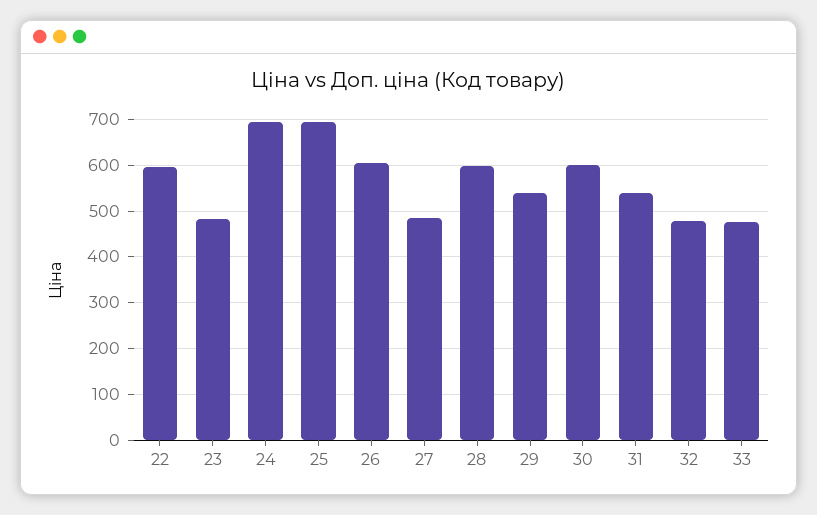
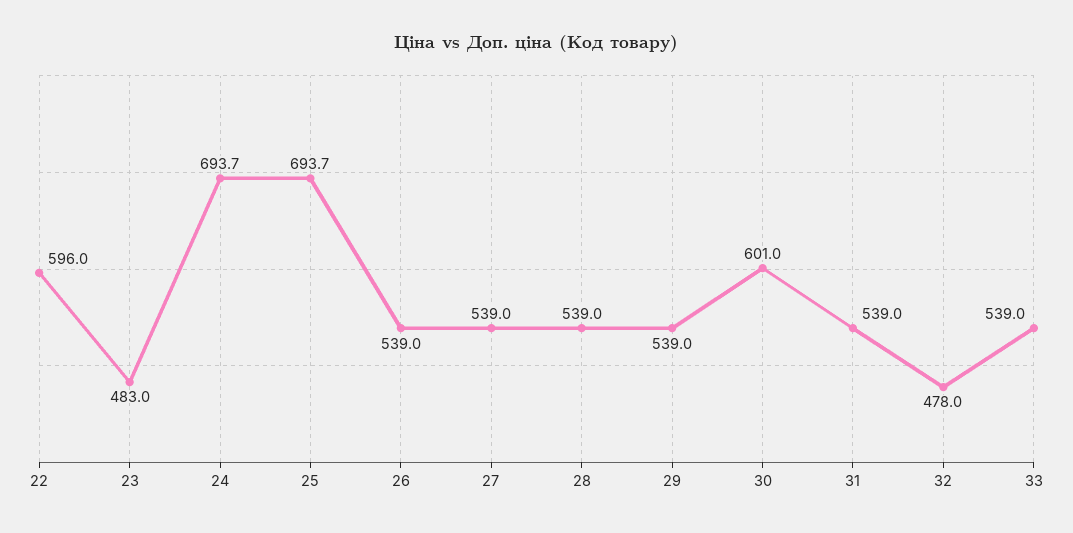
  {
    "22": 596,
    "23": 483,
    "24": 693.7,
    "25": 693.7,
-   "26": 600,
+   "26": 539,
-   "27": 480,
+   "27": 539,
-   "28": 600,
+   "28": 539,
    "29": 539,
    "30": 601,
    "31": 539,
    "32": 478,
-   "33": 480
+   "33": 539
  }

